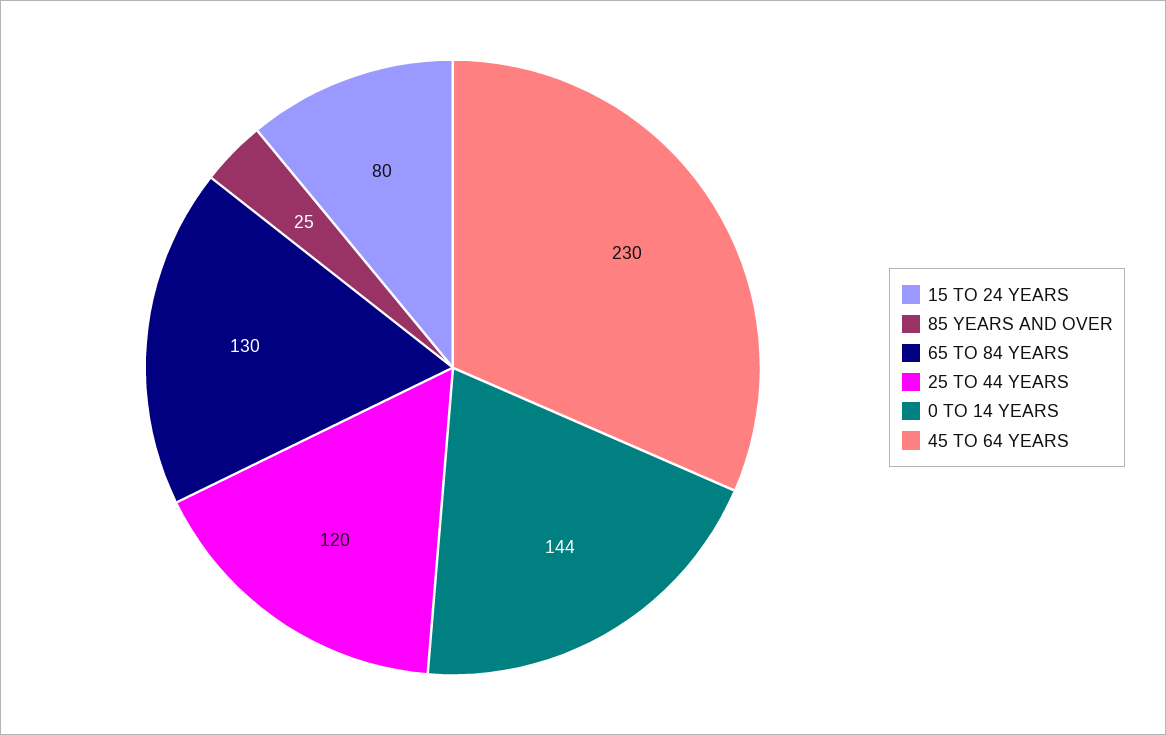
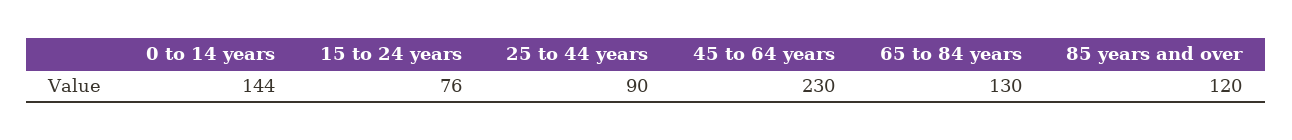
  {
-   "15 TO 24 YEARS": 80,
+   "15 TO 24 YEARS": 76,
-   "85 YEARS AND OVER": 25,
+   "85 YEARS AND OVER": 120,
    "65 TO 84 YEARS": 130,
-   "25 TO 44 YEARS": 120,
+   "25 TO 44 YEARS": 90,
    "0 TO 14 YEARS": 144,
    "45 TO 64 YEARS": 230
  }

